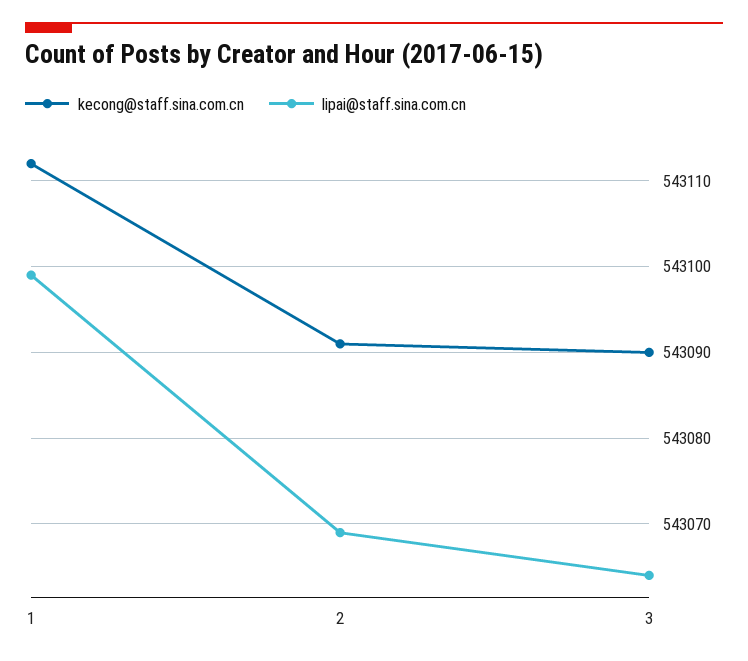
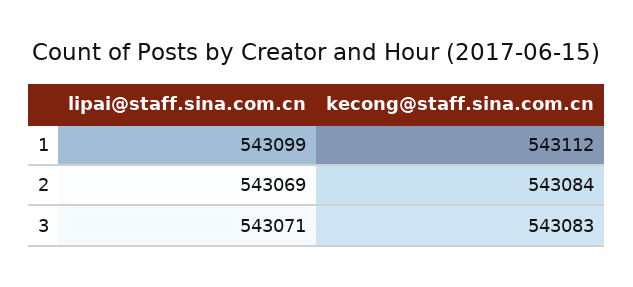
  {
    "kecong@staff.sina.com.cn": {
      "1": 543112,
-     "2": 543091,
+     "2": 543084,
-     "3": 543090
+     "3": 543083
    },
    "lipai@staff.sina.com.cn": {
      "1": 543099,
      "2": 543069,
-     "3": 543064
+     "3": 543071
    }
  }

